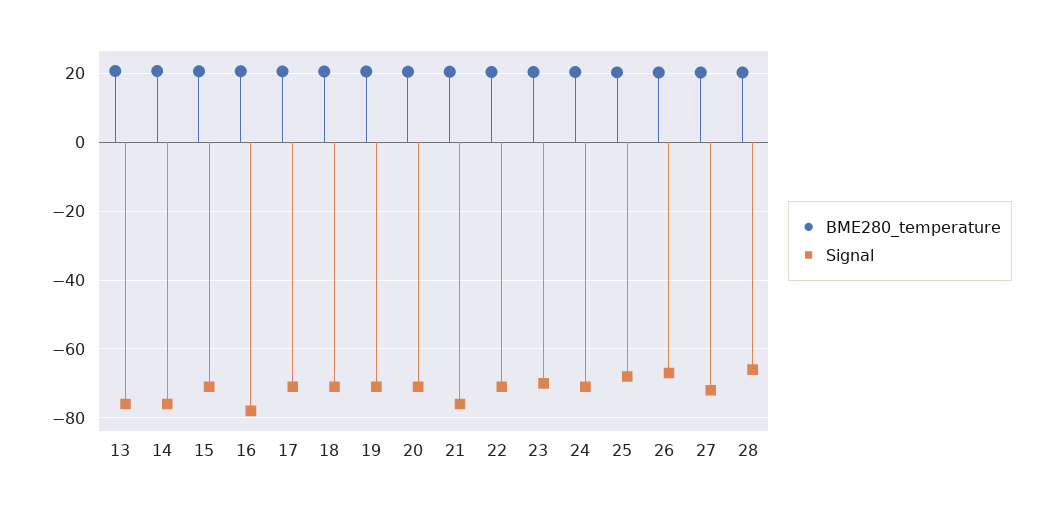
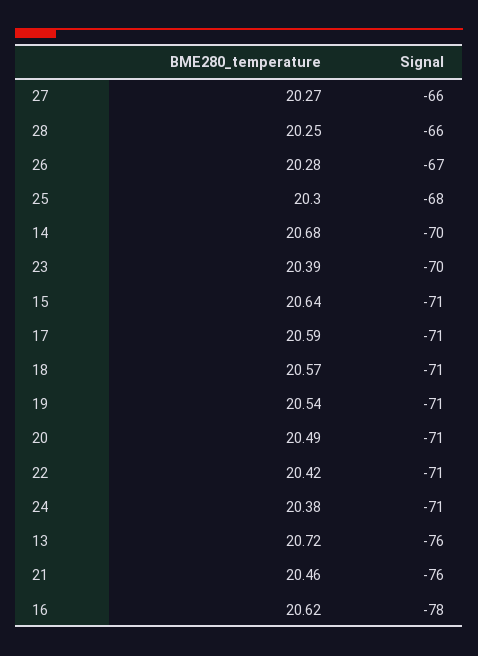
  {
    "BME280_temperature": {
      "13": 20.72,
      "14": 20.68,
      "15": 20.64,
      "16": 20.62,
      "17": 20.59,
      "18": 20.57,
      "19": 20.54,
      "20": 20.49,
      "21": 20.46,
      "22": 20.42,
      "23": 20.39,
      "24": 20.38,
      "25": 20.3,
      "26": 20.28,
      "27": 20.27,
      "28": 20.25
    },
    "Signal": {
      "13": -76,
-     "14": -76,
+     "14": -70,
      "15": -71,
      "16": -78,
      "17": -71,
      "18": -71,
      "19": -71,
      "20": -71,
      "21": -76,
      "22": -71,
      "23": -70,
      "24": -71,
      "25": -68,
      "26": -67,
-     "27": -72,
+     "27": -66,
      "28": -66
    }
  }

